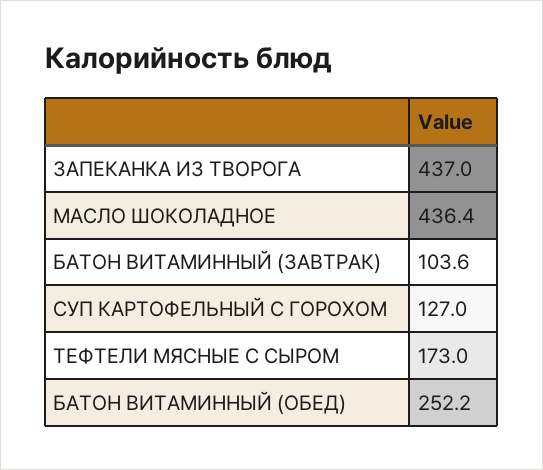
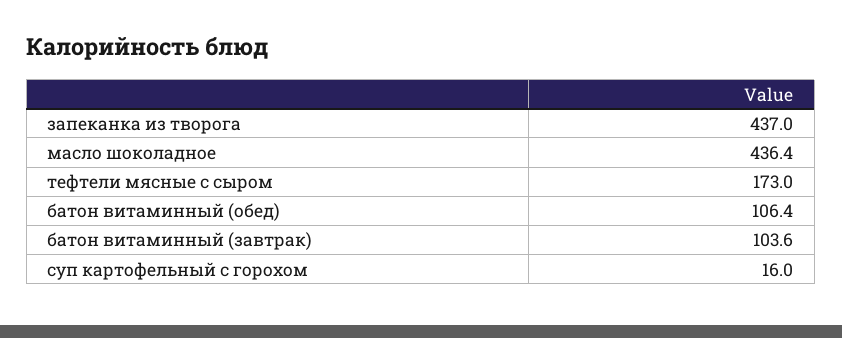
  {
    "ЗАПЕКАНКА ИЗ ТВОРОГА": 437,
    "МАСЛО ШОКОЛАДНОЕ": 436.4,
    "БАТОН ВИТАМИННЫЙ (ЗАВТРАК)": 103.6,
-   "СУП КАРТОФЕЛЬНЫЙ С ГОРОХОМ": 127,
+   "СУП КАРТОФЕЛЬНЫЙ С ГОРОХОМ": 16,
    "ТЕФТЕЛИ МЯСНЫЕ С СЫРОМ": 173,
-   "БАТОН ВИТАМИННЫЙ (ОБЕД)": 252.2
+   "БАТОН ВИТАМИННЫЙ (ОБЕД)": 106.4
  }

